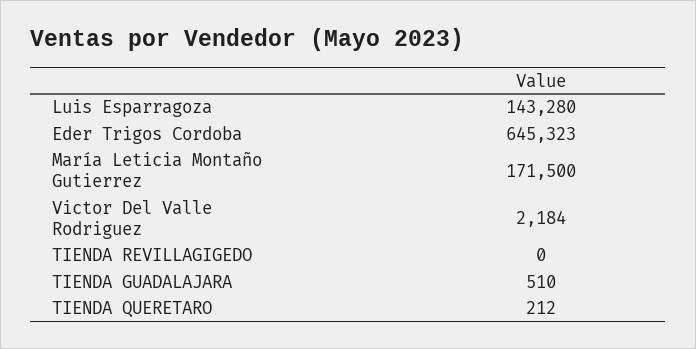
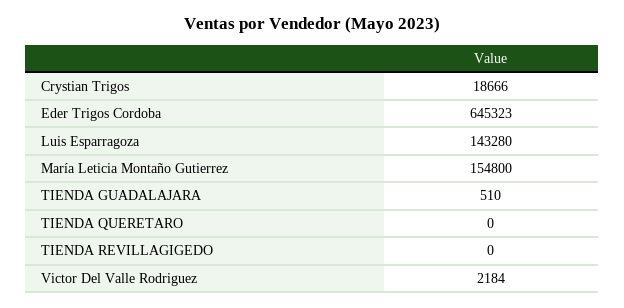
  {
    "Luis Esparragoza": 143280,
    "Eder Trigos Cordoba": 645323,
-   "María Leticia Montaño Gutierrez": 171500,
+   "María Leticia Montaño Gutierrez": 154800,
    "Victor Del Valle Rodriguez": 2184,
    "TIENDA REVILLAGIGEDO": 0,
    "TIENDA GUADALAJARA": 510,
-   "TIENDA QUERETARO": 212
+   "TIENDA QUERETARO": 0,
+   "Crystian Trigos": 18666
  }

